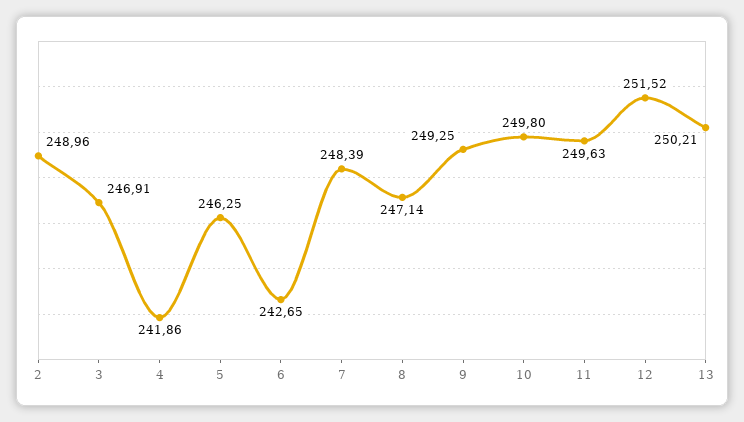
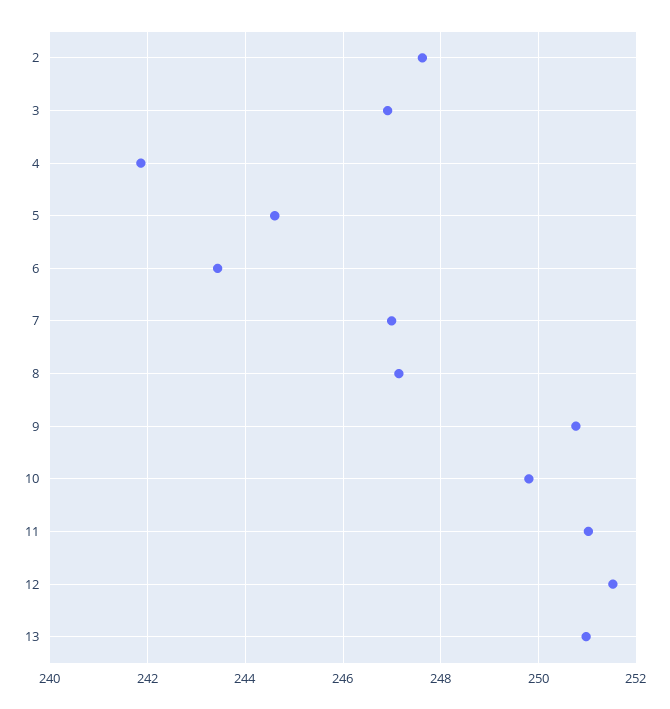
  {
-   "2": 248.96,
+   "2": 247.6,
    "3": 246.91,
    "4": 241.86,
-   "5": 246.25,
+   "5": 244.6,
-   "6": 242.65,
+   "6": 243.4,
-   "7": 248.39,
+   "7": 247,
    "8": 247.14,
-   "9": 249.25,
+   "9": 250.8,
    "10": 249.8,
-   "11": 249.63,
+   "11": 251,
    "12": 251.52,
-   "13": 250.21
+   "13": 251
  }

